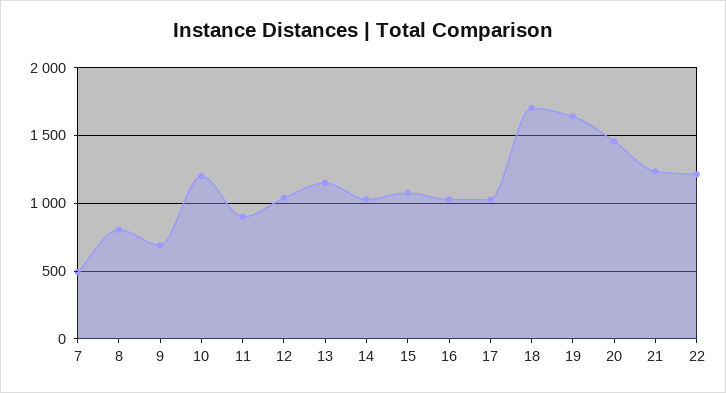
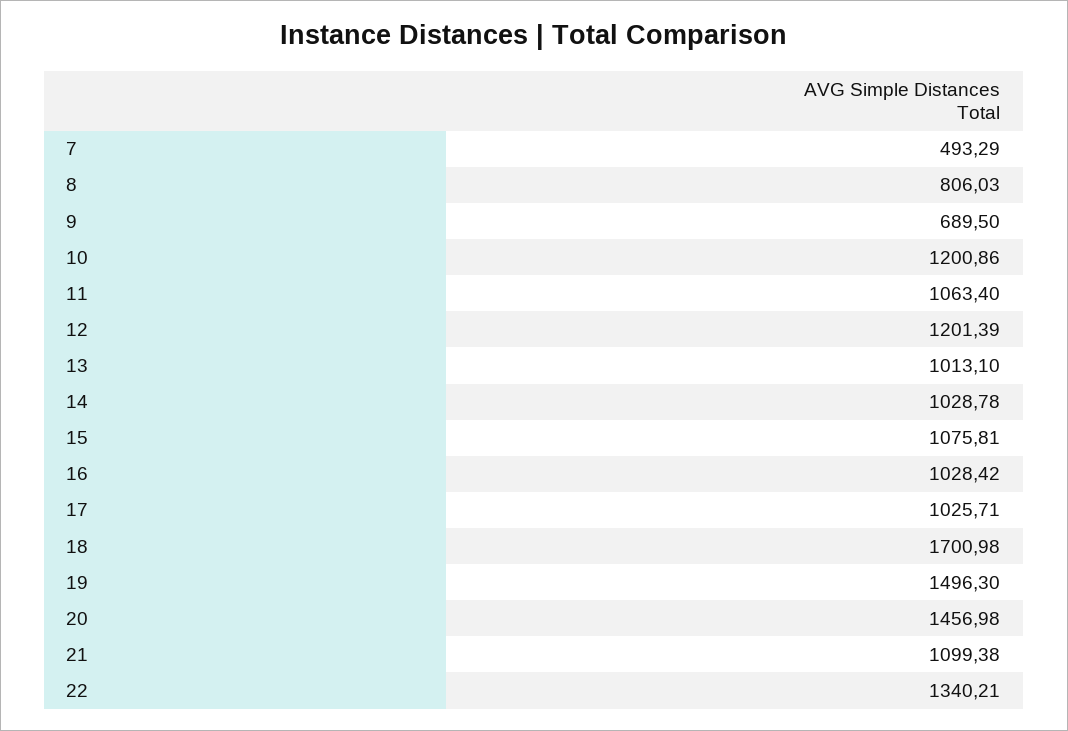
  {
    "7": 493.29,
    "8": 806.03,
    "9": 689.5,
    "10": 1200.86,
-   "11": 900,
+   "11": 1063.4,
-   "12": 1050,
+   "12": 1201.39,
-   "13": 1150,
+   "13": 1013.1,
    "14": 1028.78,
    "15": 1075.81,
    "16": 1028.42,
    "17": 1025.71,
    "18": 1700.98,
-   "19": 1650,
+   "19": 1496.3,
    "20": 1456.98,
-   "21": 1250,
+   "21": 1099.38,
-   "22": 1200
+   "22": 1340.21
  }

